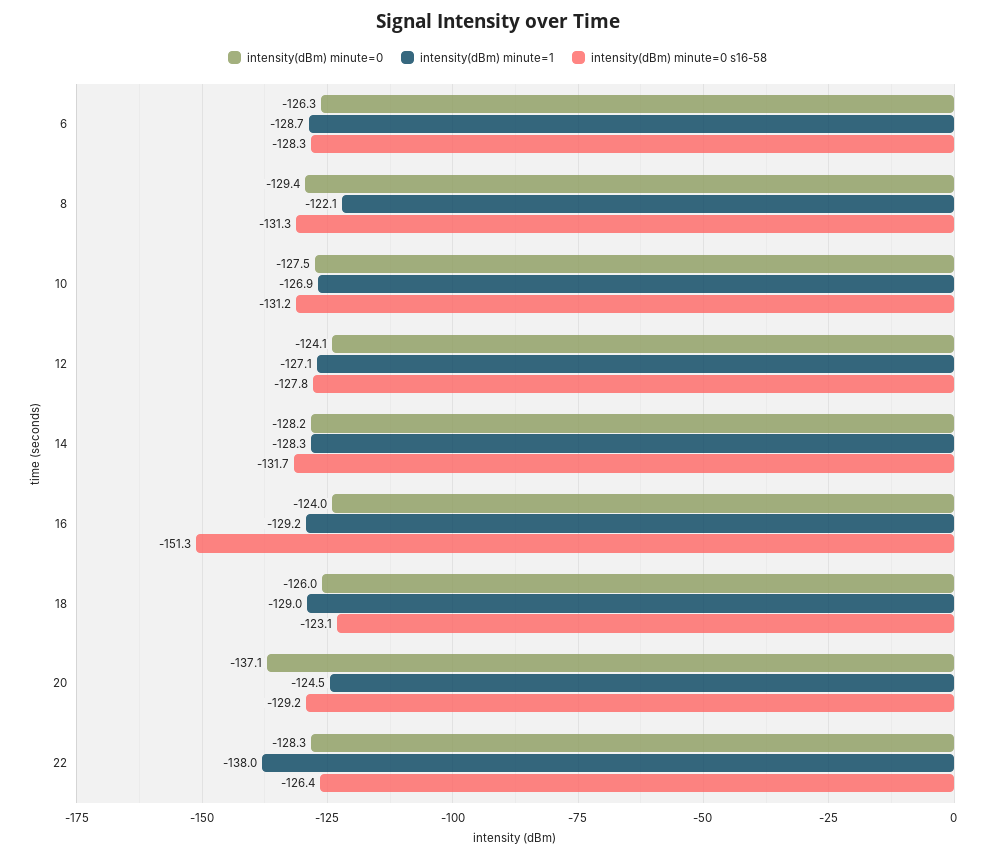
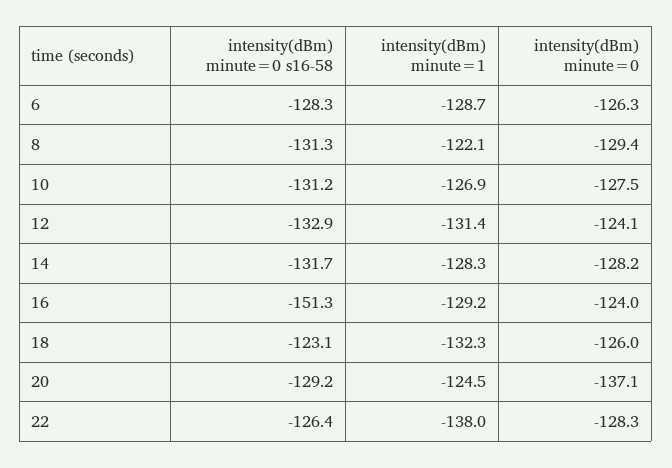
  {
    "intensity(dBm) minute=0": {
      "6": -126.3,
      "8": -129.4,
      "10": -127.5,
      "12": -124.1,
      "14": -128.2,
      "16": -124,
      "18": -126,
      "20": -137.1,
      "22": -128.3
    },
    "intensity(dBm) minute=1": {
      "6": -128.7,
      "8": -122.1,
      "10": -126.9,
-     "12": -127.1,
+     "12": -131.4,
      "14": -128.3,
      "16": -129.2,
-     "18": -129,
+     "18": -132.3,
      "20": -124.5,
      "22": -138
    },
    "intensity(dBm) minute=0 s16-58": {
      "6": -128.3,
      "8": -131.3,
      "10": -131.2,
-     "12": -127.8,
+     "12": -132.9,
      "14": -131.7,
      "16": -151.3,
      "18": -123.1,
      "20": -129.2,
      "22": -126.4
    }
  }

